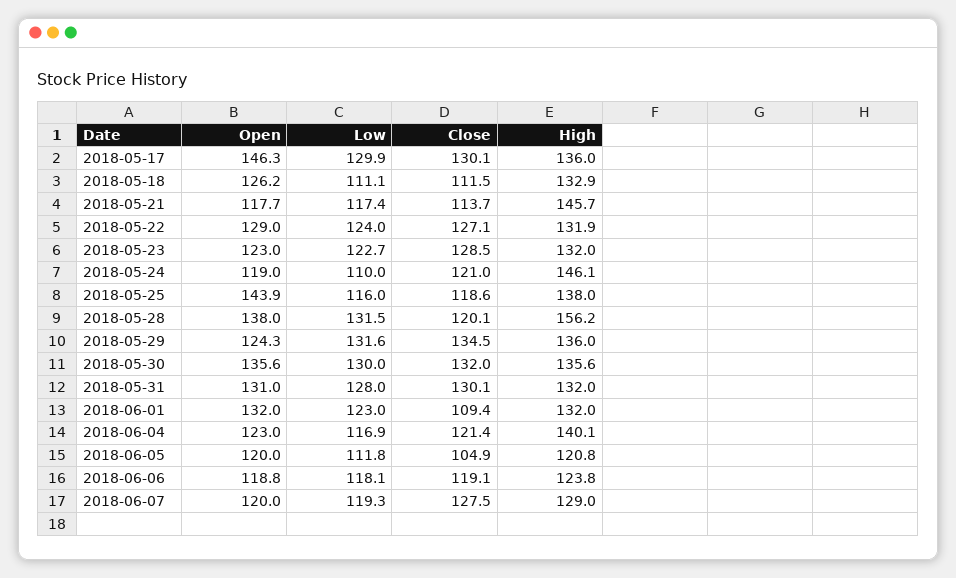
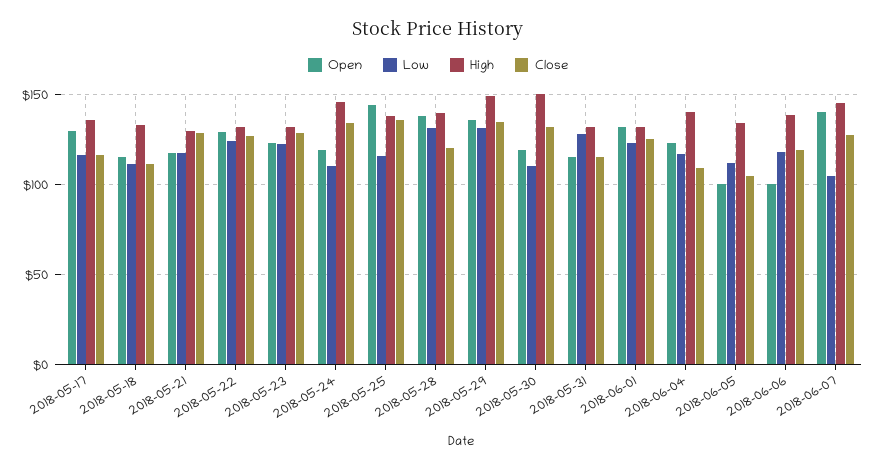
  {
    "Open": {
-     "2018-05-17": 146.3,
+     "2018-05-17": 130,
-     "2018-05-18": 126.2,
+     "2018-05-18": 115,
      "2018-05-21": 117.7,
      "2018-05-22": 129,
      "2018-05-23": 123,
      "2018-05-24": 119,
      "2018-05-25": 143.9,
      "2018-05-28": 138,
-     "2018-05-29": 124.3,
+     "2018-05-29": 135,
-     "2018-05-30": 135.6,
+     "2018-05-30": 120,
-     "2018-05-31": 131,
+     "2018-05-31": 115,
      "2018-06-01": 132,
      "2018-06-04": 123,
-     "2018-06-05": 120,
+     "2018-06-05": 100,
-     "2018-06-06": 118.8,
+     "2018-06-06": 100,
-     "2018-06-07": 120
+     "2018-06-07": 140
    },
    "Low": {
-     "2018-05-17": 129.9,
+     "2018-05-17": 115,
      "2018-05-18": 111.1,
      "2018-05-21": 117.4,
      "2018-05-22": 124,
      "2018-05-23": 122.7,
      "2018-05-24": 110,
      "2018-05-25": 116,
      "2018-05-28": 131.5,
      "2018-05-29": 131.6,
-     "2018-05-30": 130,
+     "2018-05-30": 110,
      "2018-05-31": 128,
      "2018-06-01": 123,
      "2018-06-04": 116.9,
      "2018-06-05": 111.8,
      "2018-06-06": 118.1,
-     "2018-06-07": 119.3
+     "2018-06-07": 105
    },
    "Close": {
-     "2018-05-17": 130.1,
+     "2018-05-17": 115,
      "2018-05-18": 111.5,
-     "2018-05-21": 113.7,
+     "2018-05-21": 130,
      "2018-05-22": 127.1,
      "2018-05-23": 128.5,
-     "2018-05-24": 121,
+     "2018-05-24": 135,
-     "2018-05-25": 118.6,
+     "2018-05-25": 135,
      "2018-05-28": 120.1,
      "2018-05-29": 134.5,
      "2018-05-30": 132,
-     "2018-05-31": 130.1,
+     "2018-05-31": 115,
-     "2018-06-01": 109.4,
+     "2018-06-01": 125,
-     "2018-06-04": 121.4,
+     "2018-06-04": 110,
      "2018-06-05": 104.9,
      "2018-06-06": 119.1,
      "2018-06-07": 127.5
    },
    "High": {
      "2018-05-17": 136,
      "2018-05-18": 132.9,
-     "2018-05-21": 145.7,
+     "2018-05-21": 130,
      "2018-05-22": 131.9,
      "2018-05-23": 132,
      "2018-05-24": 146.1,
      "2018-05-25": 138,
-     "2018-05-28": 156.2,
+     "2018-05-28": 140,
-     "2018-05-29": 136,
+     "2018-05-29": 150,
-     "2018-05-30": 135.6,
+     "2018-05-30": 150,
      "2018-05-31": 132,
      "2018-06-01": 132,
      "2018-06-04": 140.1,
-     "2018-06-05": 120.8,
+     "2018-06-05": 135,
-     "2018-06-06": 123.8,
+     "2018-06-06": 140,
-     "2018-06-07": 129
+     "2018-06-07": 145
    }
  }

